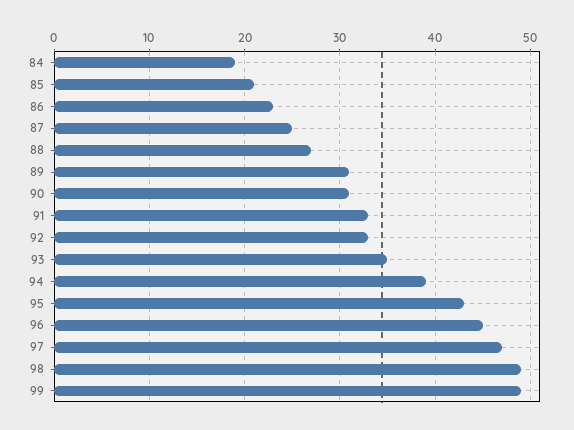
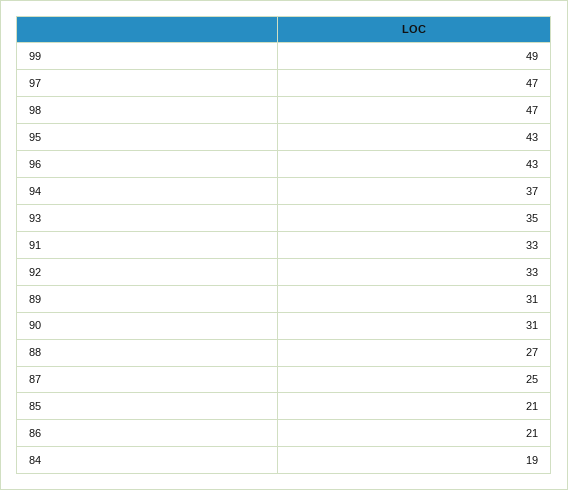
  {
    "84": 19,
    "85": 21,
-   "86": 23,
+   "86": 21,
    "87": 25,
    "88": 27,
    "89": 31,
    "90": 31,
    "91": 33,
    "92": 33,
    "93": 35,
-   "94": 39,
+   "94": 37,
    "95": 43,
-   "96": 45,
+   "96": 43,
    "97": 47,
-   "98": 49,
+   "98": 47,
    "99": 49
  }

